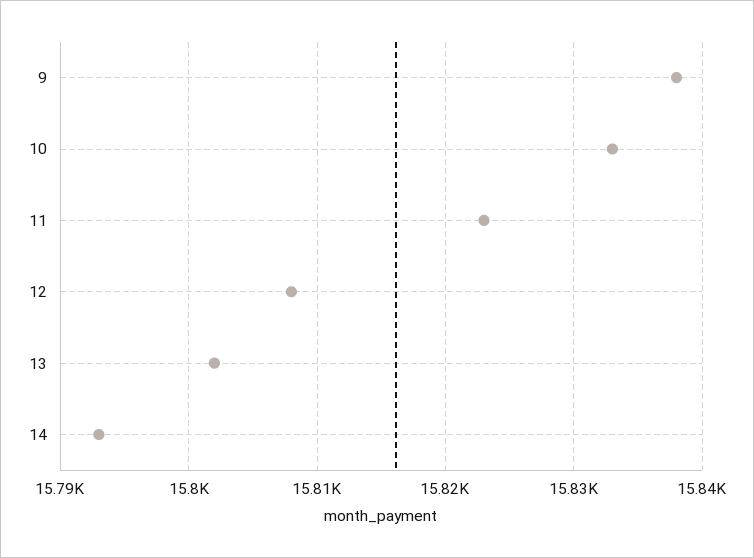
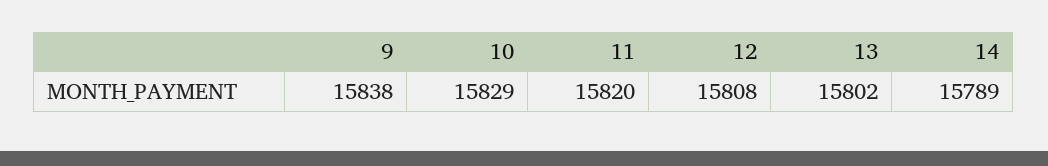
  {
    "9": 15838,
-   "10": 15833,
+   "10": 15829,
-   "11": 15823,
+   "11": 15820,
    "12": 15808,
    "13": 15802,
-   "14": 15793
+   "14": 15789
  }

